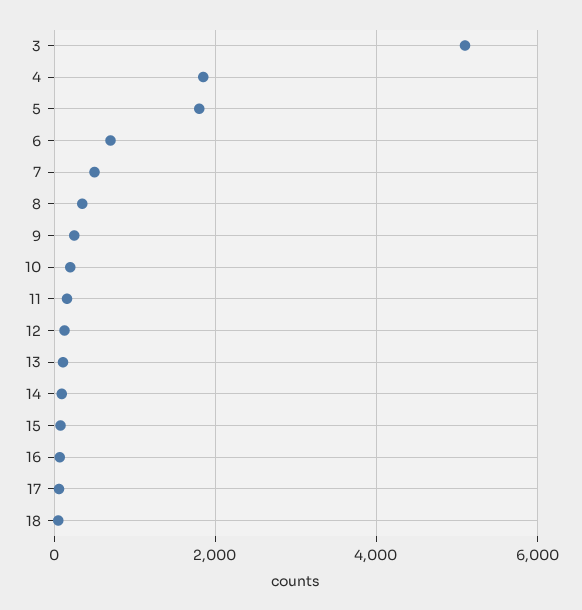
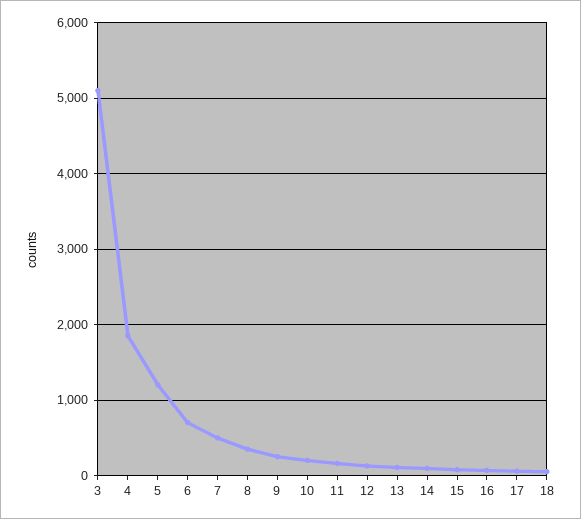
  {
    "3": 5100,
    "4": 1900,
-   "5": 1800,
+   "5": 1200,
    "6": 700,
    "7": 500,
    "8": 400,
    "9": 300,
    "10": 200,
    "11": 200,
    "12": 100,
    "13": 100,
    "14": 100,
    "15": 100,
    "16": 100,
    "17": 100,
    "18": 100
  }

